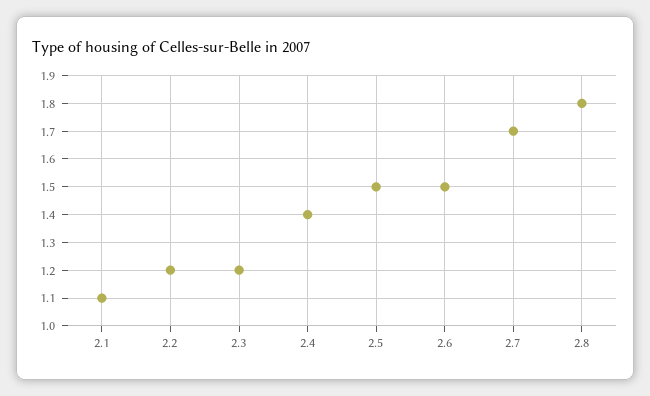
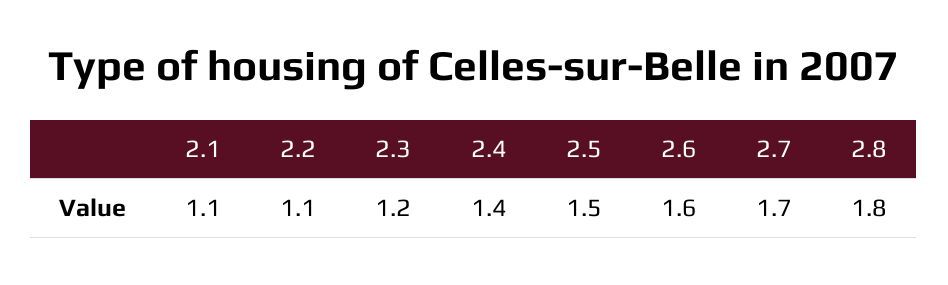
  {
    "2.1": 1.1,
-   "2.2": 1.2,
+   "2.2": 1.1,
    "2.3": 1.2,
    "2.4": 1.4,
    "2.5": 1.5,
-   "2.6": 1.5,
+   "2.6": 1.6,
    "2.7": 1.7,
    "2.8": 1.8
  }

